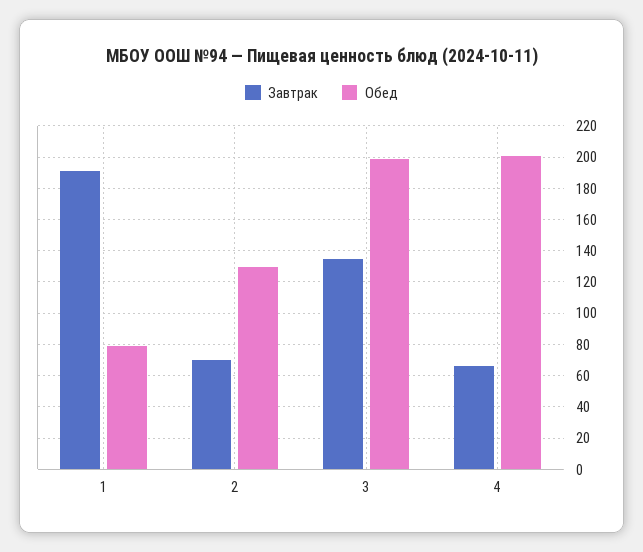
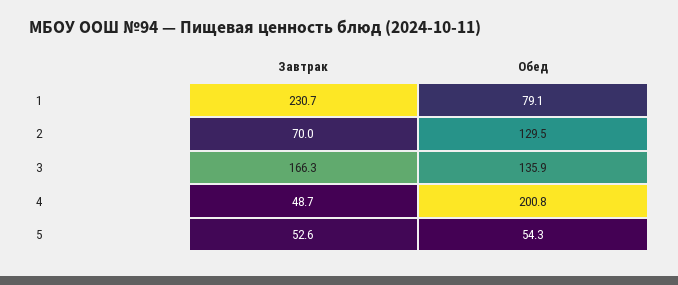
  {
    "Завтрак": {
-     "1": 190,
+     "1": 230.7,
      "2": 70,
-     "3": 135,
+     "3": 166.3,
-     "4": 65
+     "4": 48.7,
+     "5": 52.6
    },
    "Обед": {
      "1": 79.1,
      "2": 129.5,
-     "3": 200,
+     "3": 135.9,
-     "4": 200.8
+     "4": 200.8,
+     "5": 54.3
    }
  }

